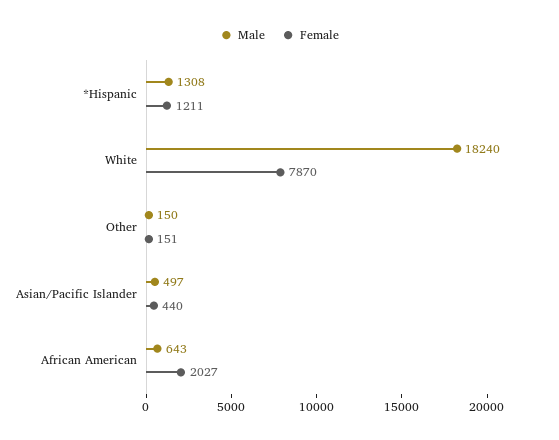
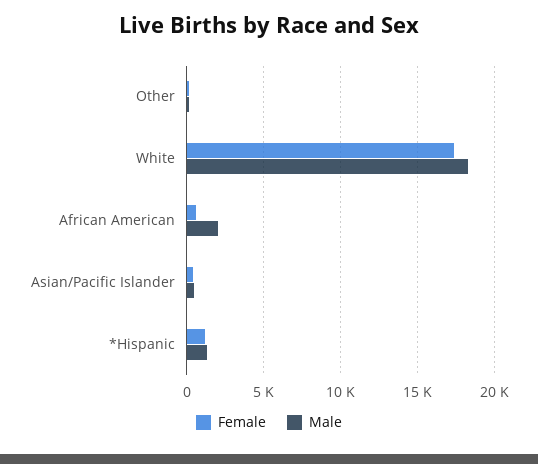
  {
    "Male": {
      "*Hispanic": 1308,
      "White": 18240,
      "Other": 150,
      "Asian/Pacific Islander": 497,
-     "African American": 643
+     "African American": 2000
    },
    "Female": {
      "*Hispanic": 1211,
-     "White": 7870,
+     "White": 17500,
      "Other": 151,
      "Asian/Pacific Islander": 440,
-     "African American": 2027
+     "African American": 500
    }
  }

